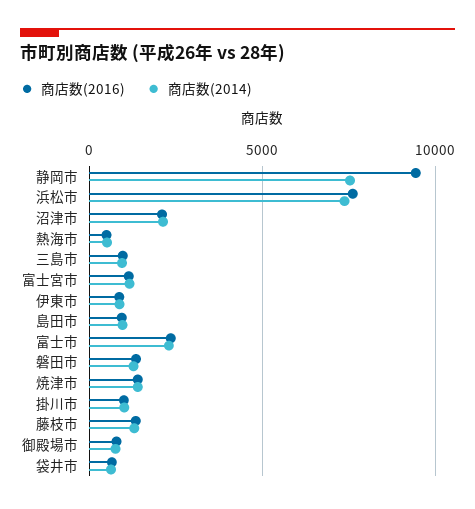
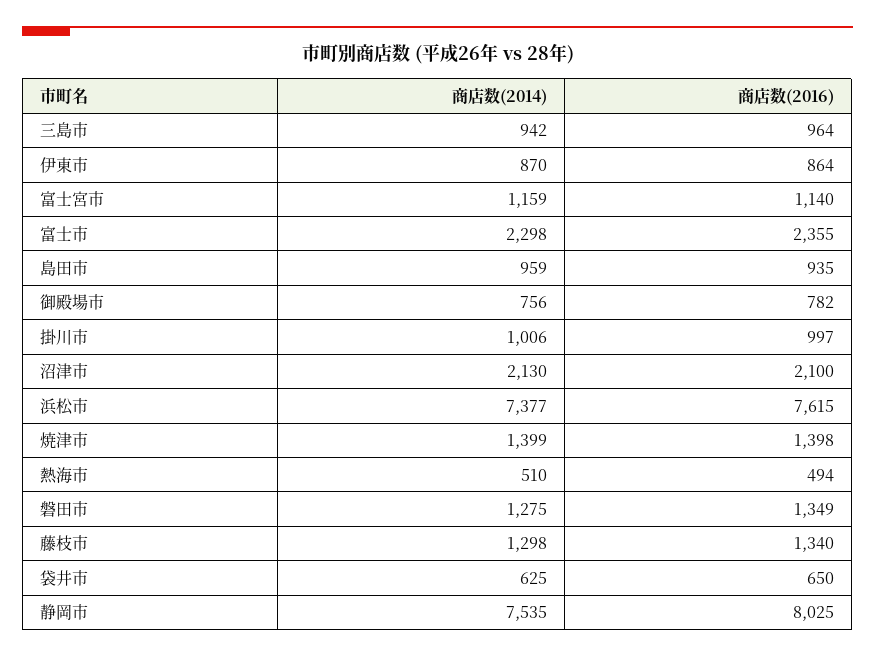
  {
    "商店数(2016)": {
-     "静岡市": 9500,
+     "静岡市": 8025,
      "浜松市": 7615,
      "沼津市": 2100,
      "熱海市": 494,
      "三島市": 964,
      "富士宮市": 1140,
      "伊東市": 864,
      "島田市": 935,
      "富士市": 2355,
      "磐田市": 1349,
      "焼津市": 1398,
      "掛川市": 997,
      "藤枝市": 1340,
      "御殿場市": 782,
      "袋井市": 650
    },
    "商店数(2014)": {
      "静岡市": 7535,
      "浜松市": 7377,
      "沼津市": 2130,
      "熱海市": 510,
      "三島市": 942,
      "富士宮市": 1159,
      "伊東市": 870,
      "島田市": 959,
      "富士市": 2298,
      "磐田市": 1275,
      "焼津市": 1399,
      "掛川市": 1006,
      "藤枝市": 1298,
      "御殿場市": 756,
      "袋井市": 625
    }
  }

